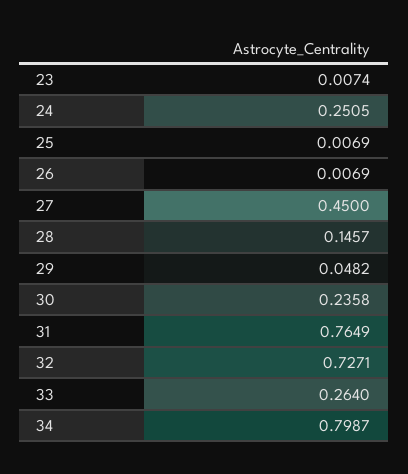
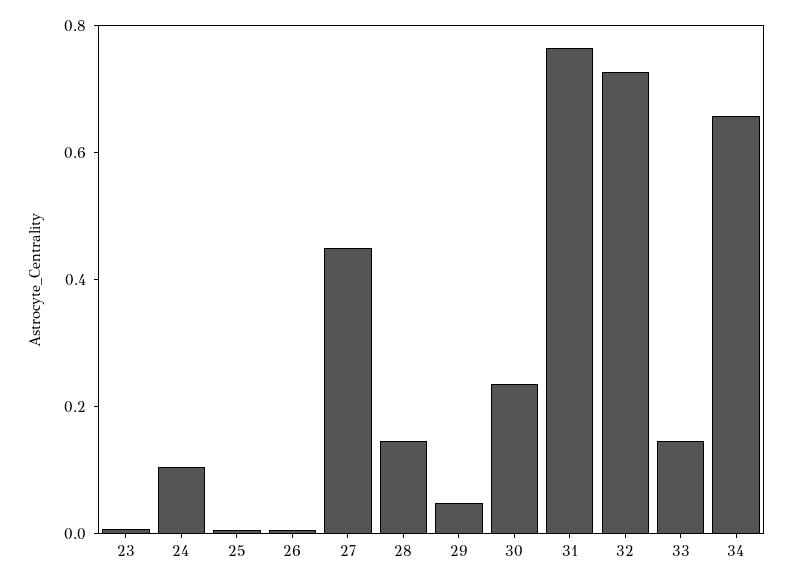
  {
    "23": 0.0074,
-   "24": 0.2505,
+   "24": 0.1,
    "25": 0.0069,
    "26": 0.0069,
    "27": 0.45,
    "28": 0.1457,
    "29": 0.0482,
    "30": 0.2358,
    "31": 0.7649,
    "32": 0.7271,
-   "33": 0.264,
+   "33": 0.15,
-   "34": 0.7987
+   "34": 0.65
  }

